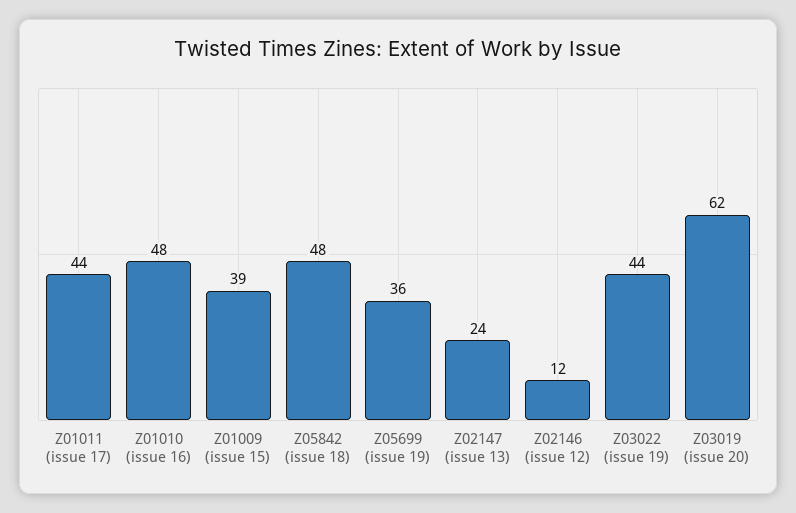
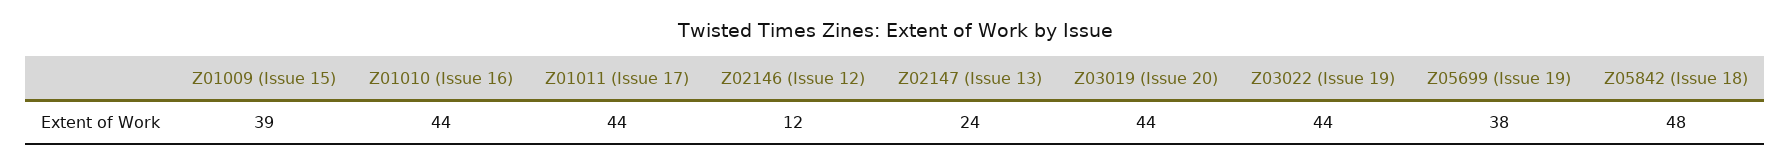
  {
    "Z01011 (issue 17)": 44,
-   "Z01010 (issue 16)": 48,
+   "Z01010 (issue 16)": 44,
    "Z01009 (issue 15)": 39,
    "Z05842 (issue 18)": 48,
-   "Z05699 (issue 19)": 36,
+   "Z05699 (issue 19)": 38,
    "Z02147 (issue 13)": 24,
    "Z02146 (issue 12)": 12,
    "Z03022 (issue 19)": 44,
-   "Z03019 (issue 20)": 62
+   "Z03019 (issue 20)": 44
  }

